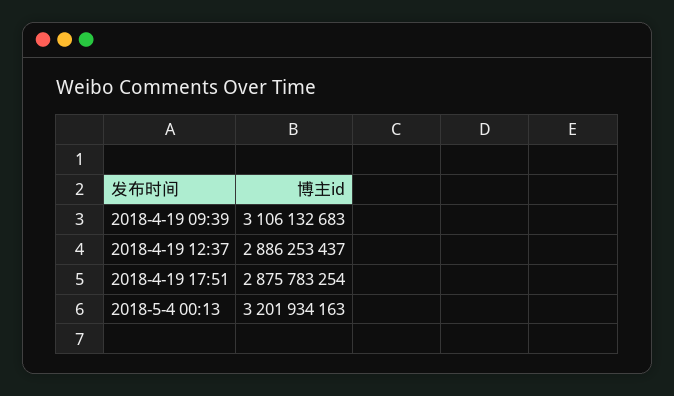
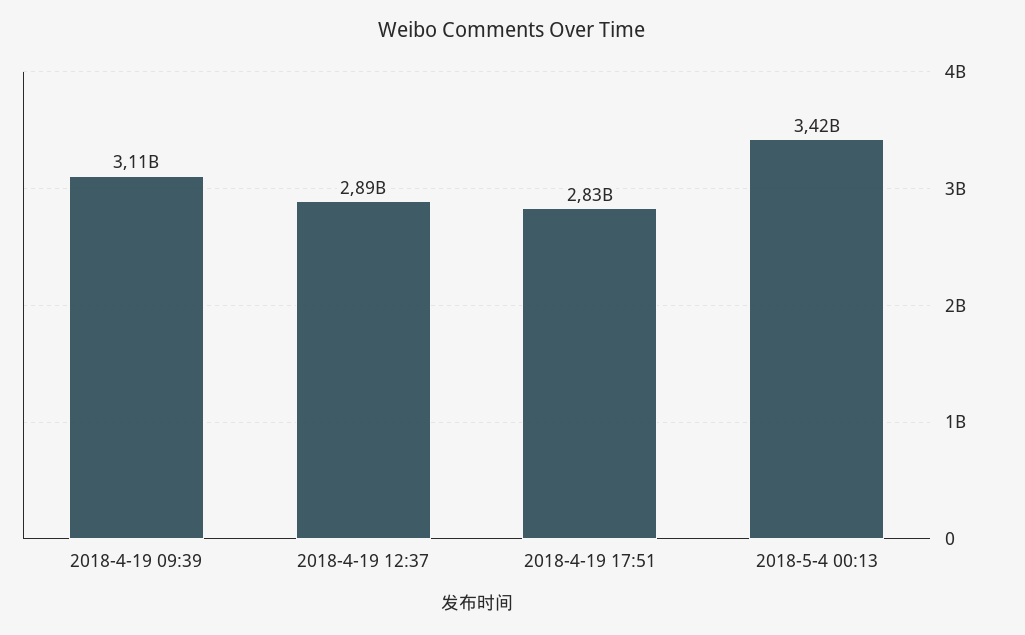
  {
    "2018-4-19 09:39": 3106132683,
    "2018-4-19 12:37": 2886253437,
-   "2018-4-19 17:51": 2875783254,
+   "2018-4-19 17:51": 2830000000,
-   "2018-5-4 00:13": 3201934163
+   "2018-5-4 00:13": 3420000000
  }

